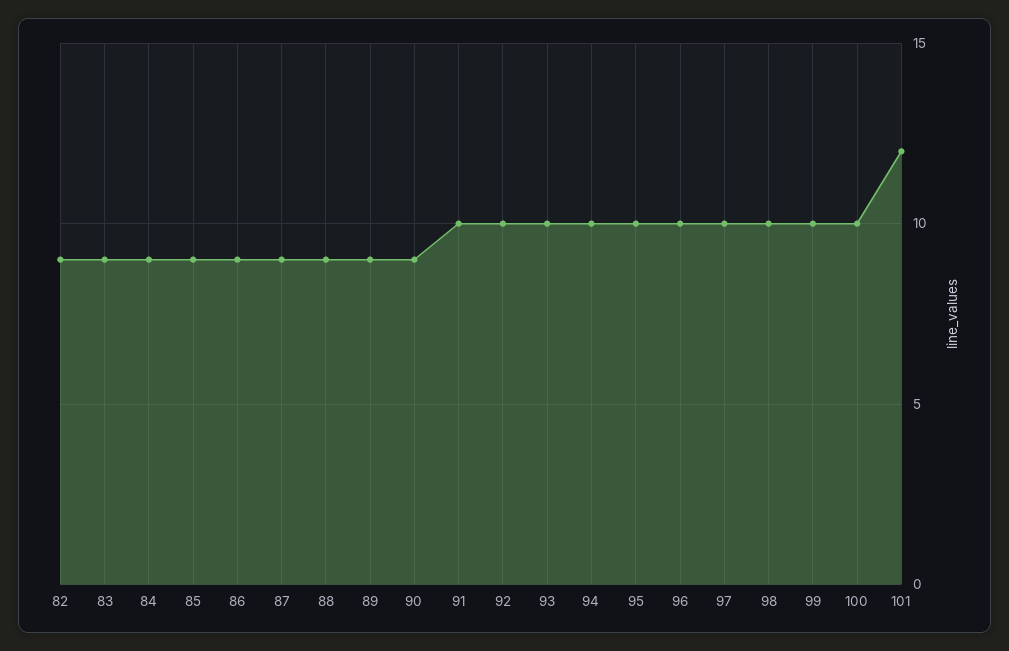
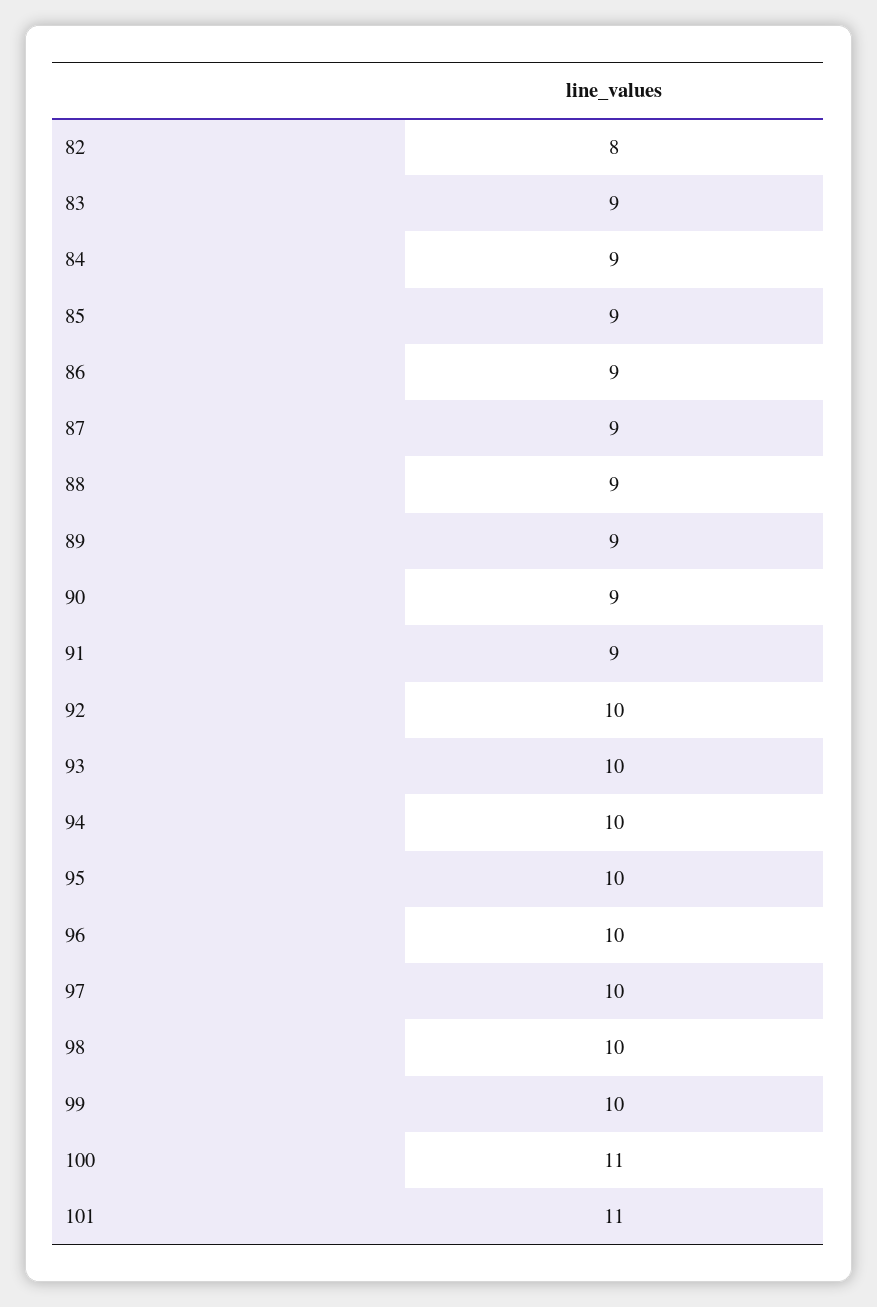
  {
-   "82": 9,
+   "82": 8,
    "83": 9,
    "84": 9,
    "85": 9,
    "86": 9,
    "87": 9,
    "88": 9,
    "89": 9,
    "90": 9,
-   "91": 10,
+   "91": 9,
    "92": 10,
    "93": 10,
    "94": 10,
    "95": 10,
    "96": 10,
    "97": 10,
    "98": 10,
    "99": 10,
-   "100": 10,
+   "100": 11,
-   "101": 12
+   "101": 11
  }

